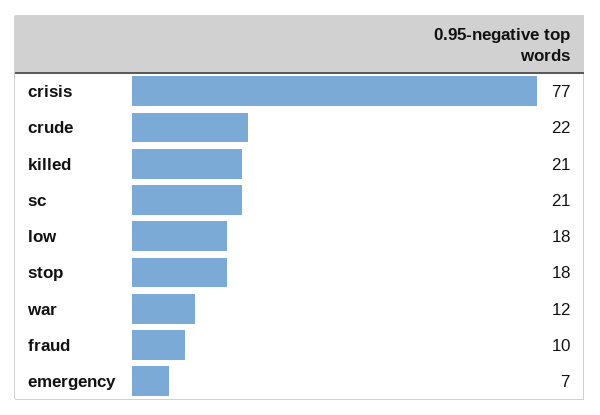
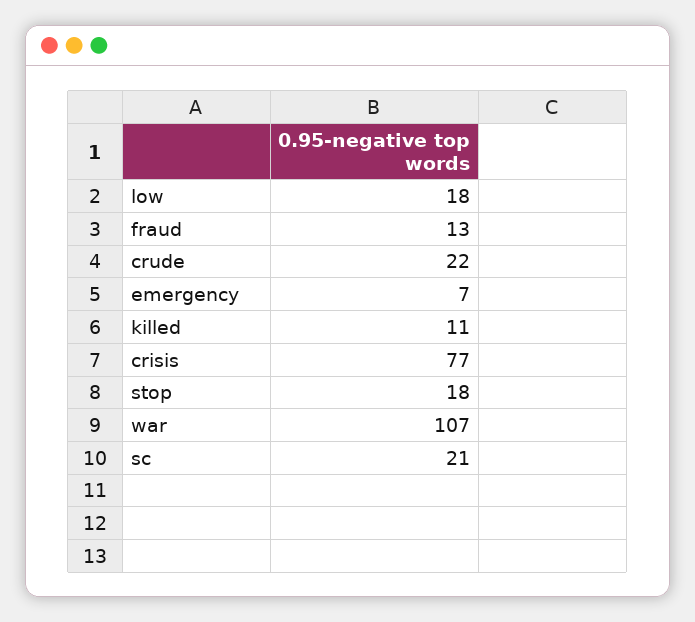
  {
    "crisis": 77,
    "crude": 22,
-   "killed": 21,
+   "killed": 11,
    "sc": 21,
    "low": 18,
    "stop": 18,
-   "war": 12,
+   "war": 107,
-   "fraud": 10,
+   "fraud": 13,
    "emergency": 7
  }

